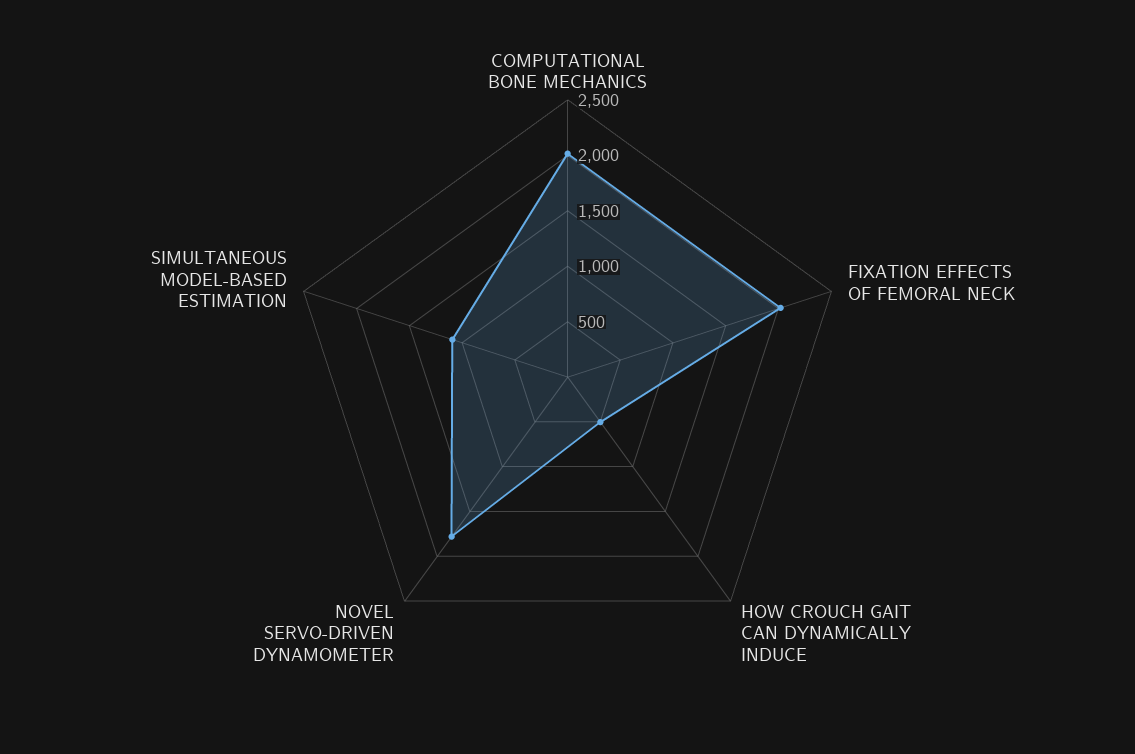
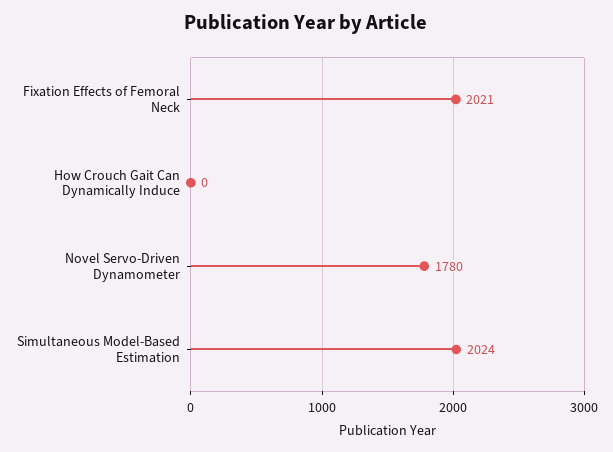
  {
-   "COMPUTATIONAL BONE MECHANICS": 2000,
    "FIXATION EFFECTS OF FEMORAL NECK": 2021,
-   "HOW CROUCH GAIT CAN DYNAMICALLY INDUCE": 500,
+   "HOW CROUCH GAIT CAN DYNAMICALLY INDUCE": 0,
    "NOVEL SERVO-DRIVEN DYNAMOMETER": 1780,
-   "SIMULTANEOUS MODEL-BASED ESTIMATION": 1100
+   "SIMULTANEOUS MODEL-BASED ESTIMATION": 2024
  }

